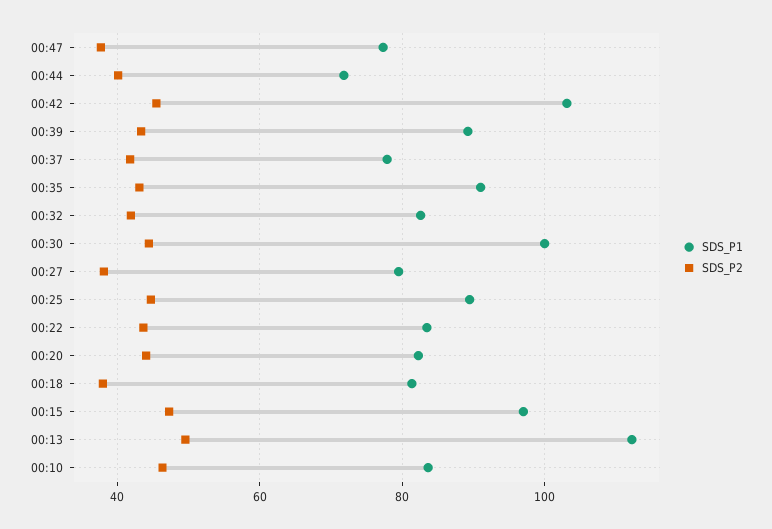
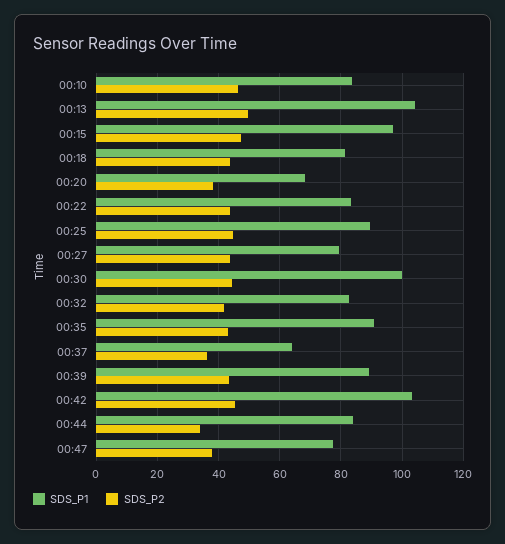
  {
    "SDS_P1": {
      "00:47": 78,
-     "00:44": 72,
+     "00:44": 84,
      "00:42": 104,
      "00:39": 90,
-     "00:37": 78,
+     "00:37": 64,
      "00:35": 90,
      "00:32": 82,
      "00:30": 100,
      "00:27": 80,
      "00:25": 90,
      "00:22": 84,
-     "00:20": 82,
+     "00:20": 68,
      "00:18": 82,
      "00:15": 96,
-     "00:13": 112,
+     "00:13": 104,
      "00:10": 84
    },
    "SDS_P2": {
      "00:47": 38,
-     "00:44": 40,
+     "00:44": 34,
      "00:42": 46,
      "00:39": 44,
-     "00:37": 42,
+     "00:37": 36,
      "00:35": 44,
      "00:32": 42,
      "00:30": 44,
-     "00:27": 38,
+     "00:27": 44,
      "00:25": 44,
      "00:22": 44,
-     "00:20": 44,
+     "00:20": 38,
-     "00:18": 38,
+     "00:18": 44,
      "00:15": 48,
      "00:13": 50,
      "00:10": 46
    }
  }

